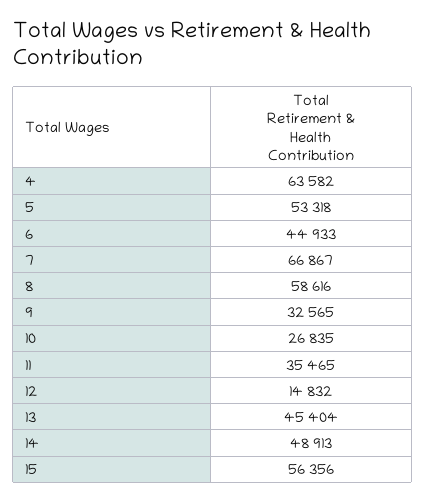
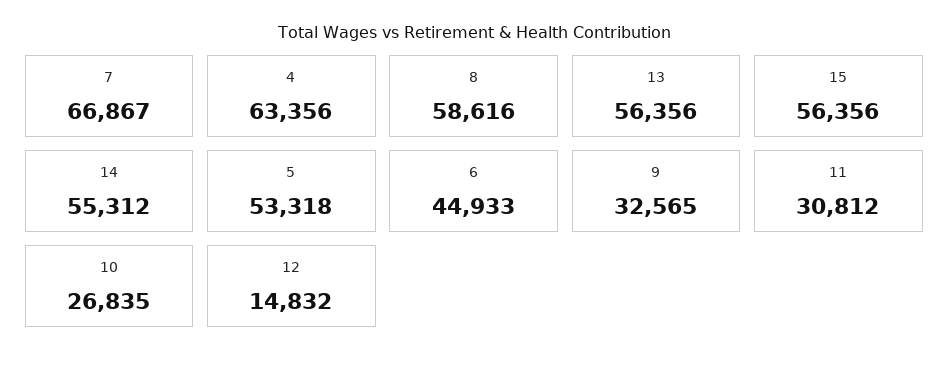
  {
-   "4": 63582,
+   "4": 63356,
    "5": 53318,
    "6": 44933,
    "7": 66867,
    "8": 58616,
    "9": 32565,
    "10": 26835,
-   "11": 35465,
+   "11": 30812,
    "12": 14832,
-   "13": 45404,
+   "13": 56356,
-   "14": 48913,
+   "14": 55312,
    "15": 56356
  }

